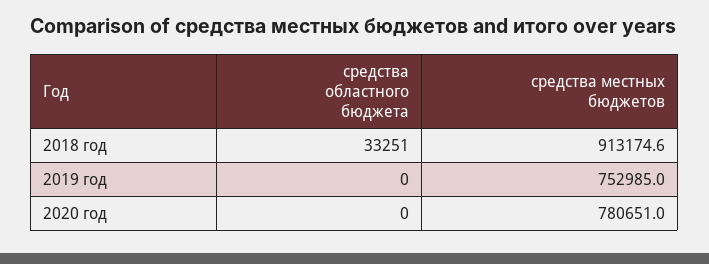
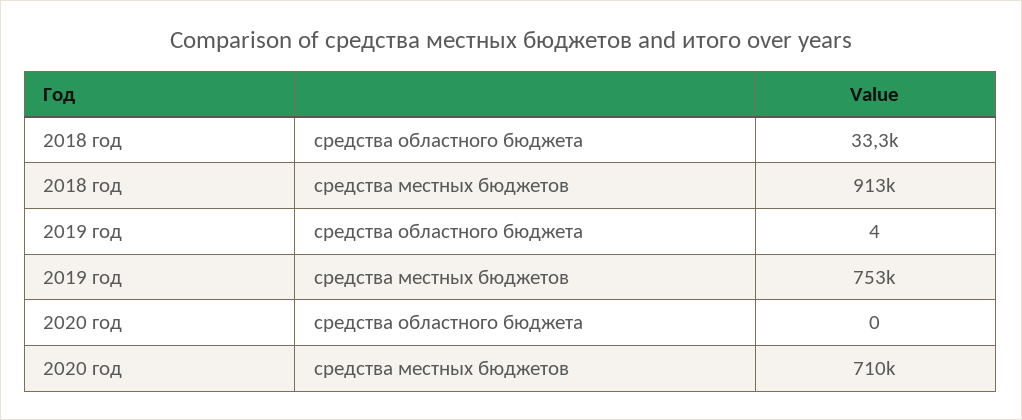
  {
    "средства областного бюджета": {
      "2018 год": 33251,
-     "2019 год": 0,
+     "2019 год": 4,
      "2020 год": 0
    },
    "средства местных бюджетов": {
      "2018 год": 913174.6,
      "2019 год": 752985,
-     "2020 год": 780651
+     "2020 год": 710000
    }
  }

